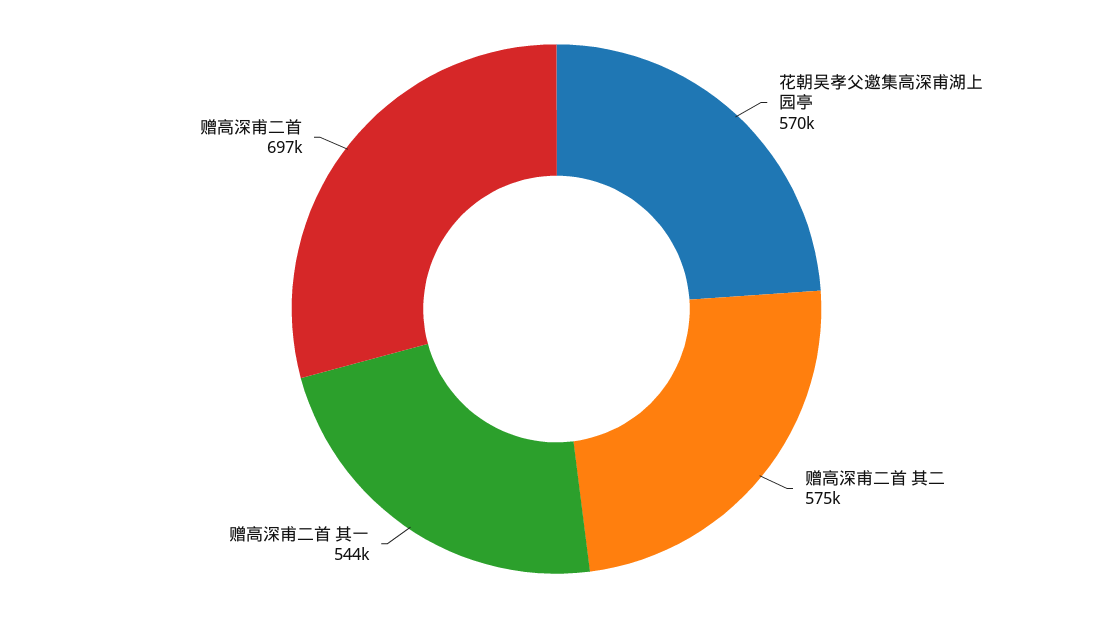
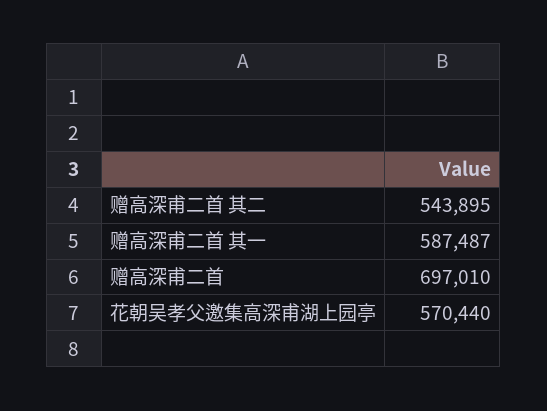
  {
    "花朝吴孝父邀集高深甫湖上园亭": 570440,
-   "赠高深甫二首 其二": 575000,
+   "赠高深甫二首 其二": 543895,
-   "赠高深甫二首 其一": 544000,
+   "赠高深甫二首 其一": 587487,
    "赠高深甫二首": 697010
  }

